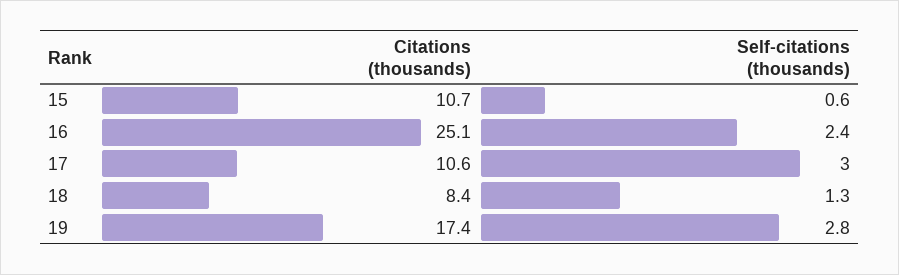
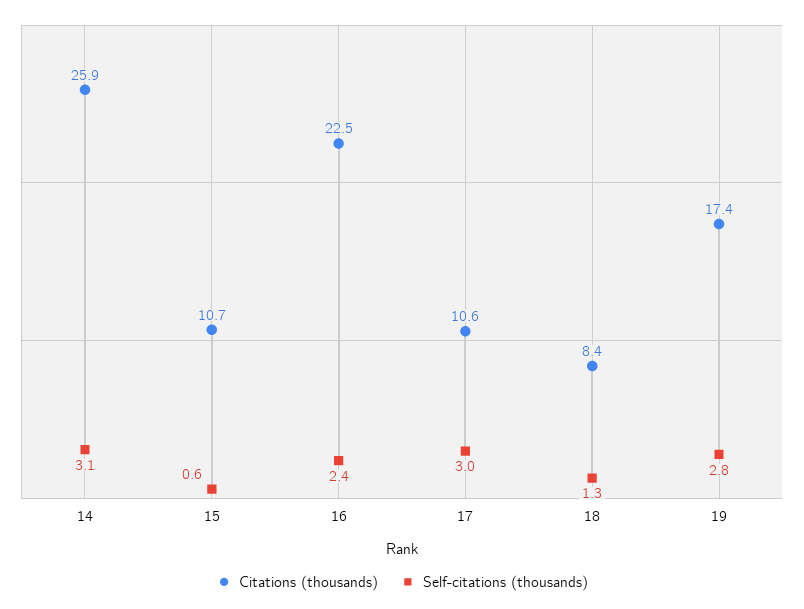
  {
    "Citations (thousands)": {
      "15": 10.7,
-     "16": 25.1,
+     "16": 22.5,
      "17": 10.6,
      "18": 8.4,
-     "19": 17.4
+     "19": 17.4,
+     "14": 25.9
    },
    "Self-citations (thousands)": {
      "15": 0.6,
      "16": 2.4,
      "17": 3,
      "18": 1.3,
-     "19": 2.8
+     "19": 2.8,
+     "14": 3.1
    }
  }

